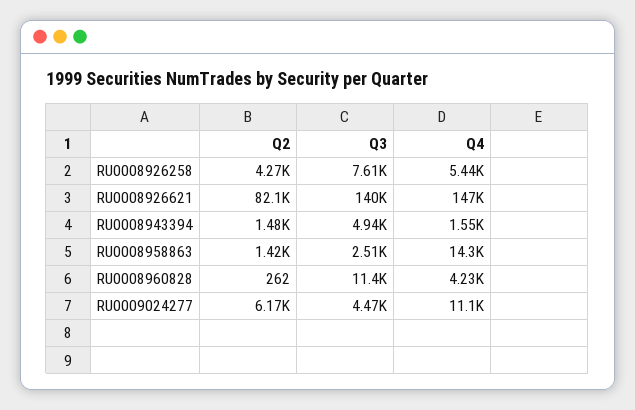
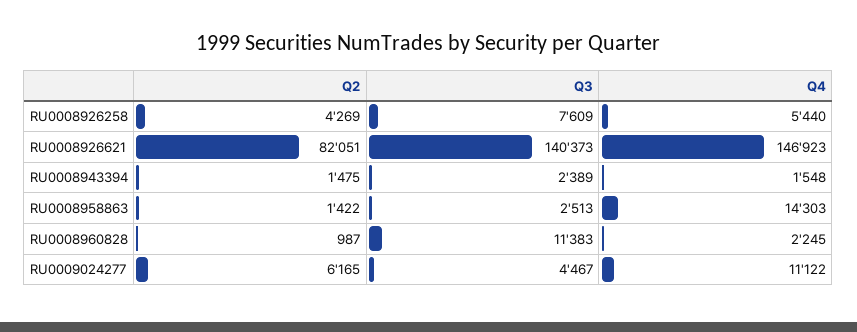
  {
    "Q2": {
      "RU0008926258": 4269,
      "RU0008926621": 82051,
      "RU0008943394": 1475,
      "RU0008958863": 1422,
-     "RU0008960828": 262,
+     "RU0008960828": 987,
      "RU0009024277": 6165
    },
    "Q3": {
      "RU0008926258": 7609,
      "RU0008926621": 140373,
-     "RU0008943394": 4940,
+     "RU0008943394": 2389,
      "RU0008958863": 2513,
      "RU0008960828": 11383,
      "RU0009024277": 4467
    },
    "Q4": {
      "RU0008926258": 5440,
      "RU0008926621": 146923,
      "RU0008943394": 1548,
      "RU0008958863": 14303,
-     "RU0008960828": 4230,
+     "RU0008960828": 2245,
      "RU0009024277": 11122
    }
  }

